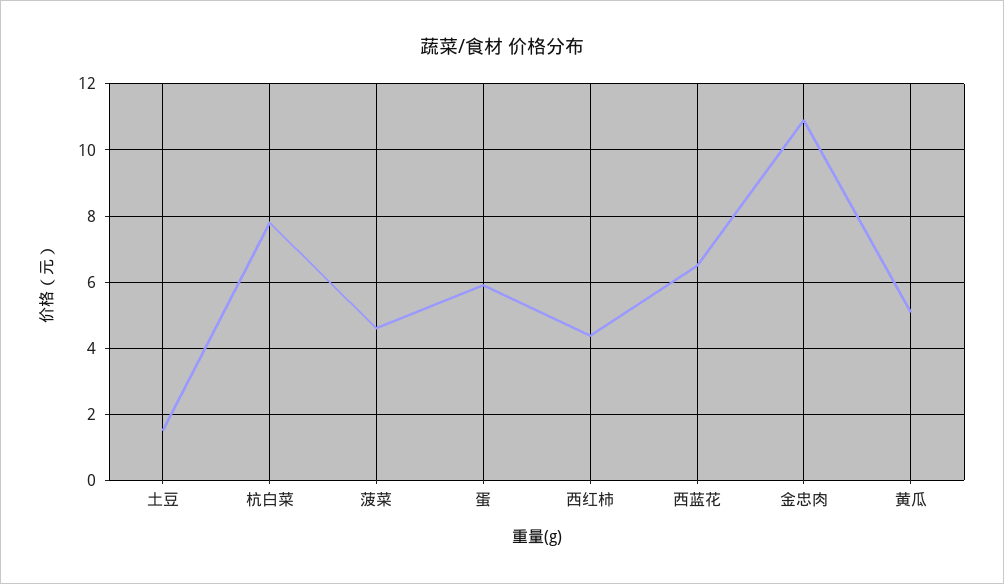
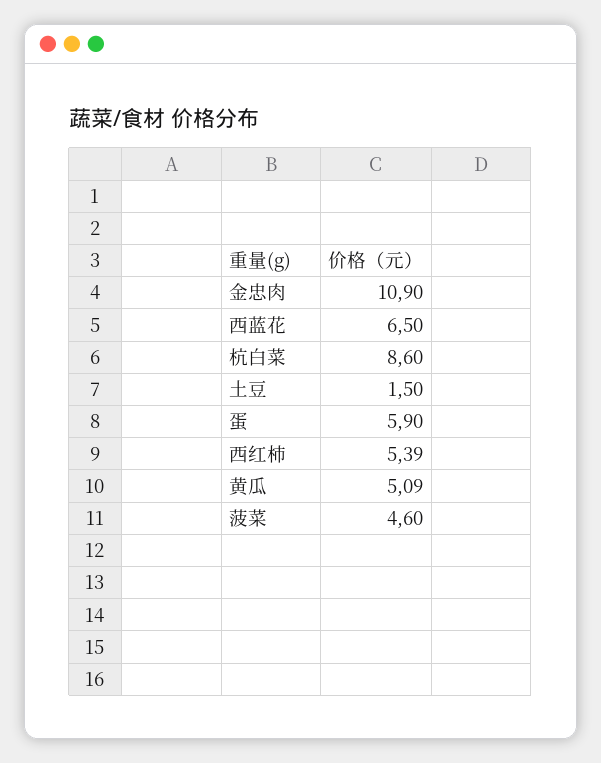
  {
    "土豆": 1.5,
-   "杭白菜": 7.8,
+   "杭白菜": 8.6,
    "菠菜": 4.6,
    "蛋": 5.9,
-   "西红柿": 4.4,
+   "西红柿": 5.39,
    "西蓝花": 6.5,
    "金忠肉": 10.9,
    "黄瓜": 5.09
  }

